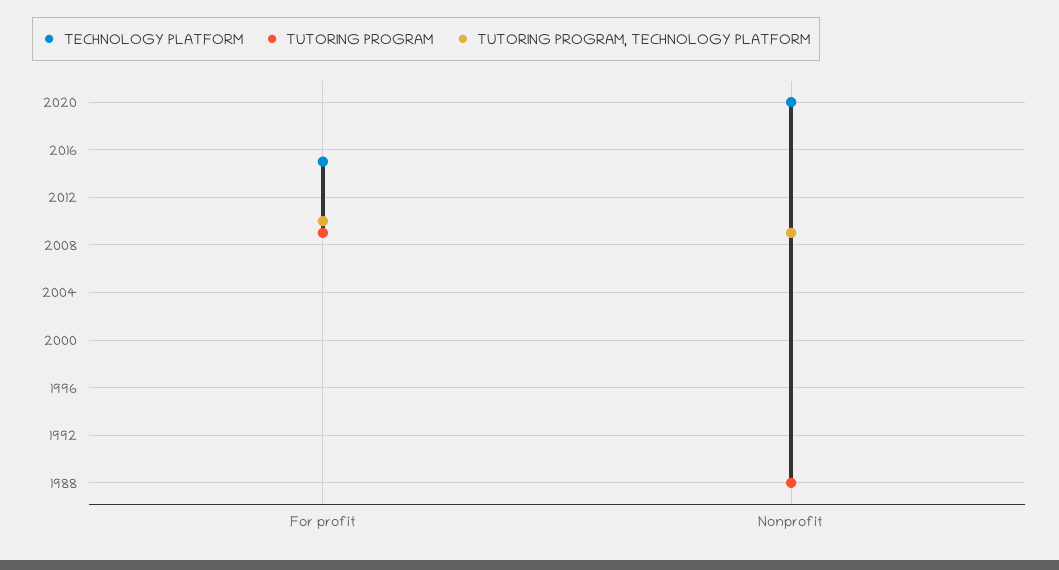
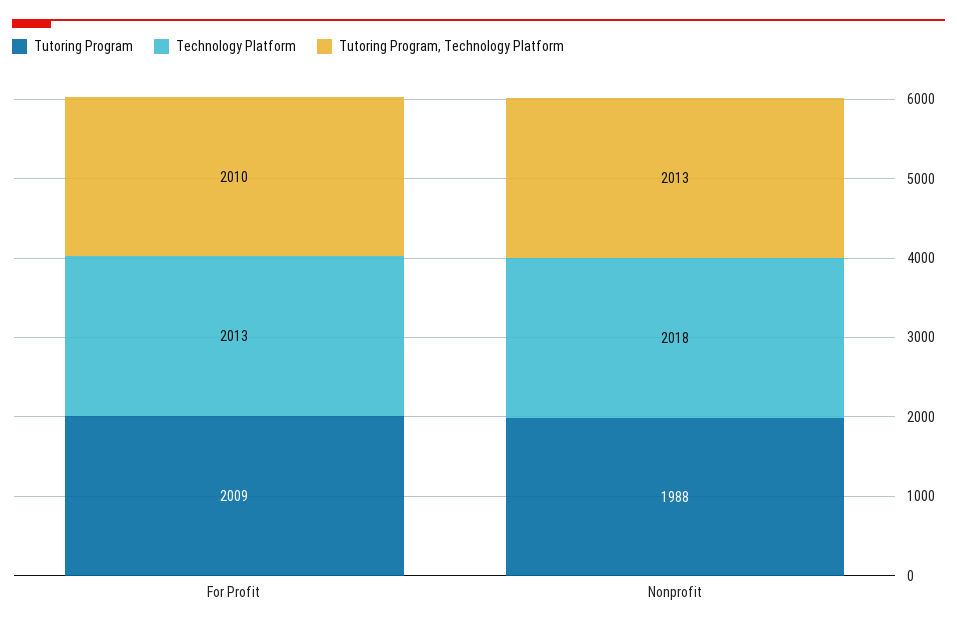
  {
    "TECHNOLOGY PLATFORM": {
-     "For profit": 2015,
+     "For profit": 2013,
-     "Nonprofit": 2020
+     "Nonprofit": 2018
    },
    "TUTORING PROGRAM": {
      "For profit": 2009,
      "Nonprofit": 1988
    },
    "TUTORING PROGRAM, TECHNOLOGY PLATFORM": {
      "For profit": 2010,
-     "Nonprofit": 2009
+     "Nonprofit": 2013
    }
  }

